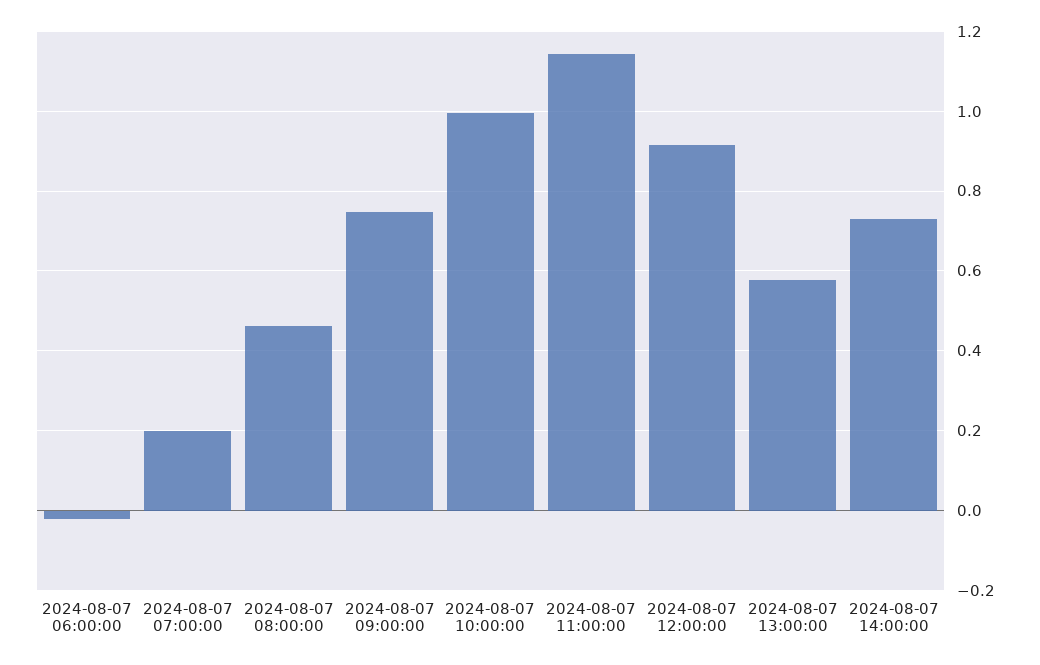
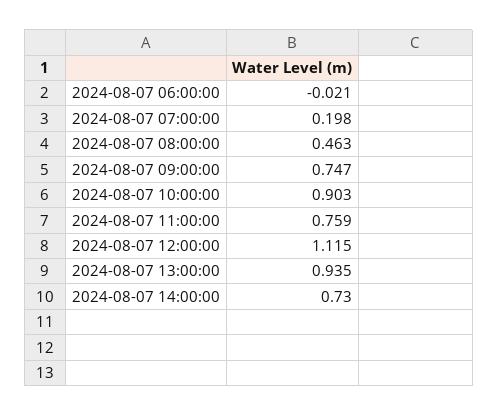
  {
    "2024-08-07 06:00:00": -0.021,
    "2024-08-07 07:00:00": 0.198,
    "2024-08-07 08:00:00": 0.463,
    "2024-08-07 09:00:00": 0.747,
-   "2024-08-07 10:00:00": 1,
+   "2024-08-07 10:00:00": 0.903,
-   "2024-08-07 11:00:00": 1.14,
+   "2024-08-07 11:00:00": 0.759,
-   "2024-08-07 12:00:00": 0.92,
+   "2024-08-07 12:00:00": 1.115,
-   "2024-08-07 13:00:00": 0.58,
+   "2024-08-07 13:00:00": 0.935,
    "2024-08-07 14:00:00": 0.73
  }

